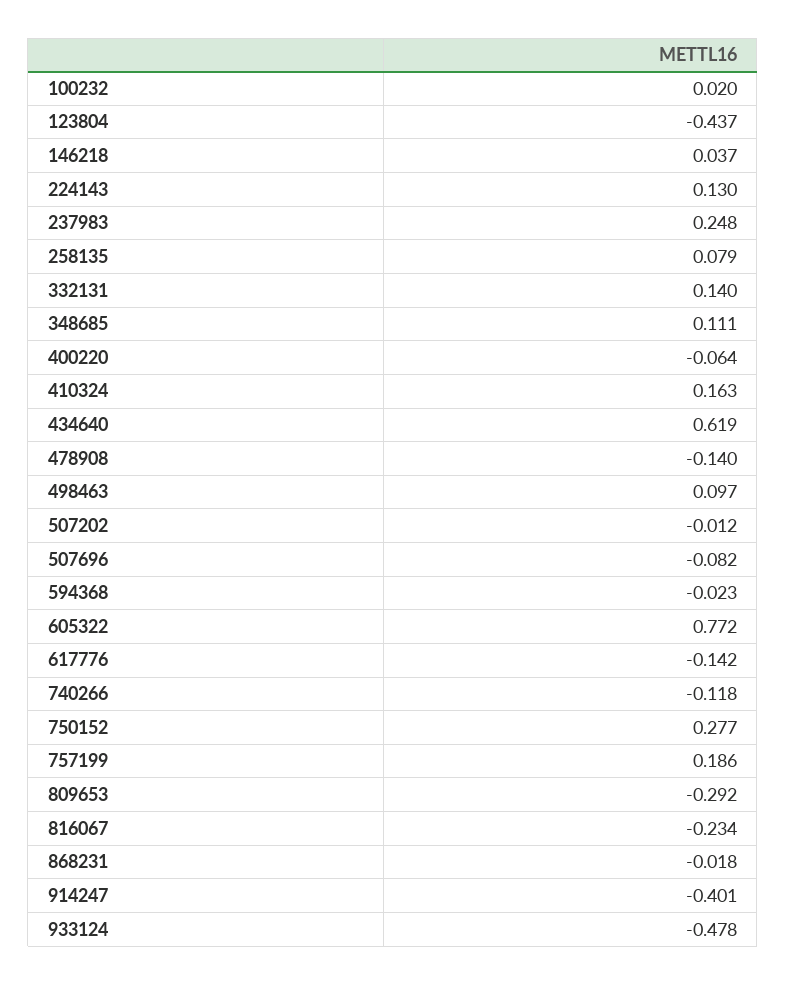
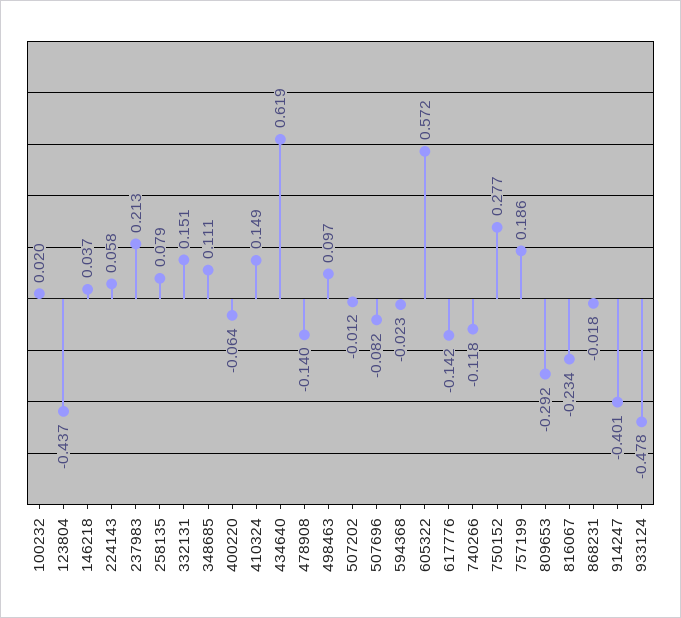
  {
    "100232": 0.02,
    "123804": -0.437,
    "146218": 0.037,
-   "224143": 0.13,
+   "224143": 0.058,
-   "237983": 0.248,
+   "237983": 0.213,
    "258135": 0.079,
-   "332131": 0.14,
+   "332131": 0.151,
    "348685": 0.111,
    "400220": -0.064,
-   "410324": 0.163,
+   "410324": 0.149,
    "434640": 0.619,
    "478908": -0.14,
    "498463": 0.097,
    "507202": -0.012,
    "507696": -0.082,
    "594368": -0.023,
-   "605322": 0.772,
+   "605322": 0.572,
    "617776": -0.142,
    "740266": -0.118,
    "750152": 0.277,
    "757199": 0.186,
    "809653": -0.292,
    "816067": -0.234,
    "868231": -0.018,
    "914247": -0.401,
    "933124": -0.478
  }

